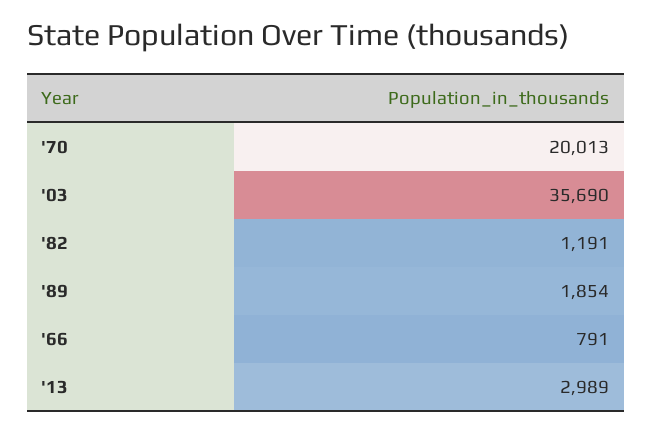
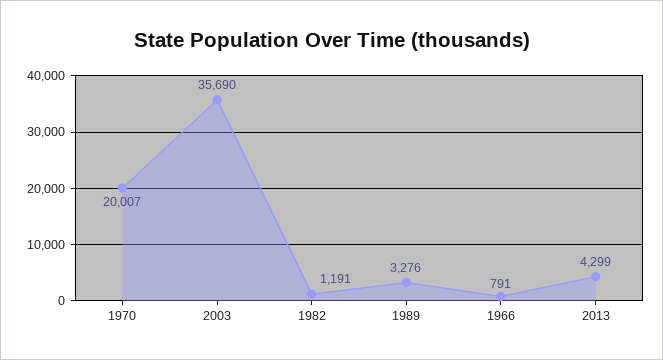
  {
-   "'70": 20013,
+   "'70": 20007,
    "'03": 35690,
    "'82": 1191,
-   "'89": 1854,
+   "'89": 3276,
    "'66": 791,
-   "'13": 2989
+   "'13": 4299
  }

